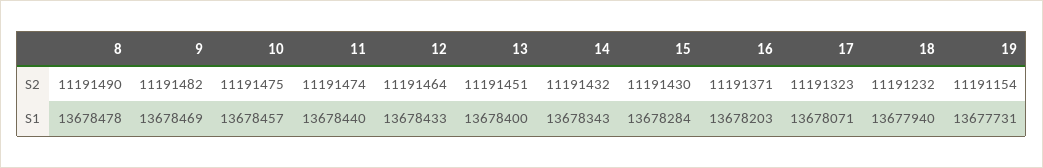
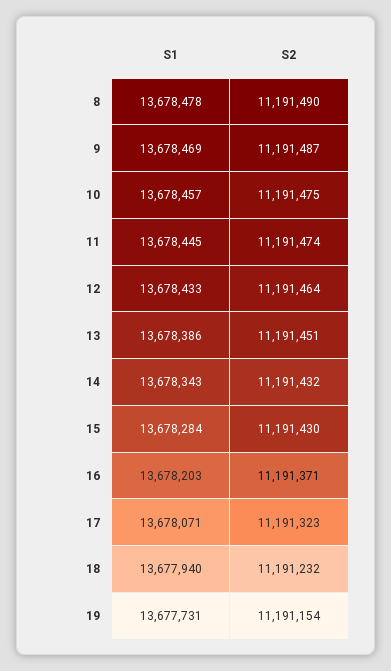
  {
    "8": {
      "S2": 11191490,
      "S1": 13678478
    },
    "9": {
-     "S2": 11191482,
+     "S2": 11191487,
      "S1": 13678469
    },
    "10": {
      "S2": 11191475,
      "S1": 13678457
    },
    "11": {
      "S2": 11191474,
-     "S1": 13678440
+     "S1": 13678445
    },
    "12": {
      "S2": 11191464,
      "S1": 13678433
    },
    "13": {
      "S2": 11191451,
-     "S1": 13678400
+     "S1": 13678386
    },
    "14": {
      "S2": 11191432,
      "S1": 13678343
    },
    "15": {
      "S2": 11191430,
      "S1": 13678284
    },
    "16": {
      "S2": 11191371,
      "S1": 13678203
    },
    "17": {
      "S2": 11191323,
      "S1": 13678071
    },
    "18": {
      "S2": 11191232,
      "S1": 13677940
    },
    "19": {
      "S2": 11191154,
      "S1": 13677731
    }
  }

